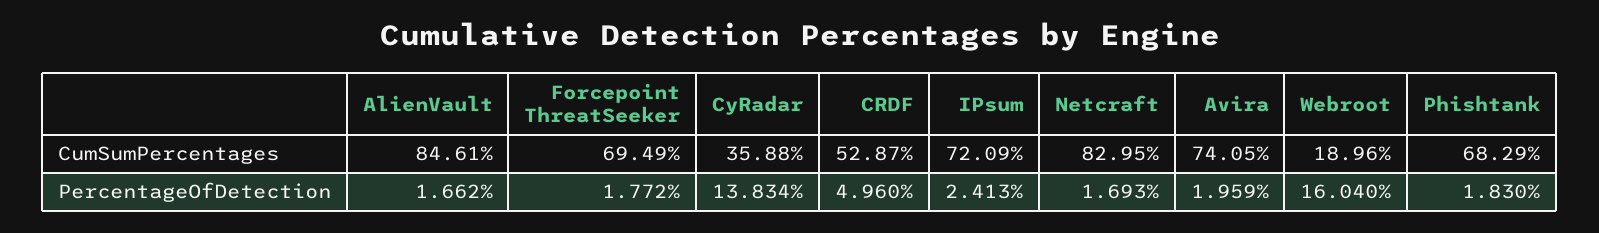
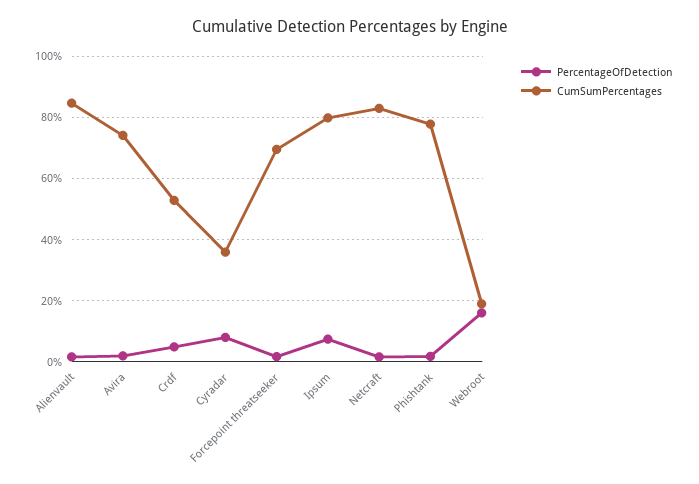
  {
    "CumSumPercentages": {
      "AlienVault": 84.61,
      "Forcepoint ThreatSeeker": 69.49,
      "CyRadar": 35.88,
      "CRDF": 52.87,
-     "IPsum": 72.09,
+     "IPsum": 80,
      "Netcraft": 82.95,
      "Avira": 74.05,
      "Webroot": 18.96,
-     "Phishtank": 68.29
+     "Phishtank": 78
    },
    "PercentageOfDetection": {
      "AlienVault": 1.662,
      "Forcepoint ThreatSeeker": 1.772,
-     "CyRadar": 13.834,
+     "CyRadar": 8,
      "CRDF": 4.96,
-     "IPsum": 2.413,
+     "IPsum": 8,
      "Netcraft": 1.693,
      "Avira": 1.959,
      "Webroot": 16.04,
      "Phishtank": 1.83
    }
  }

